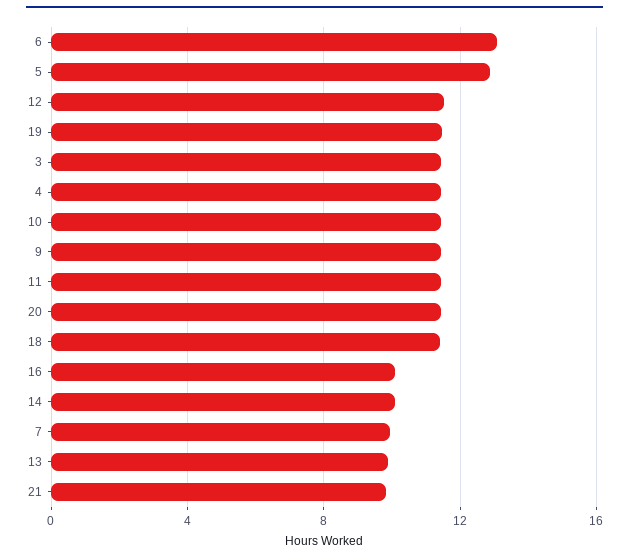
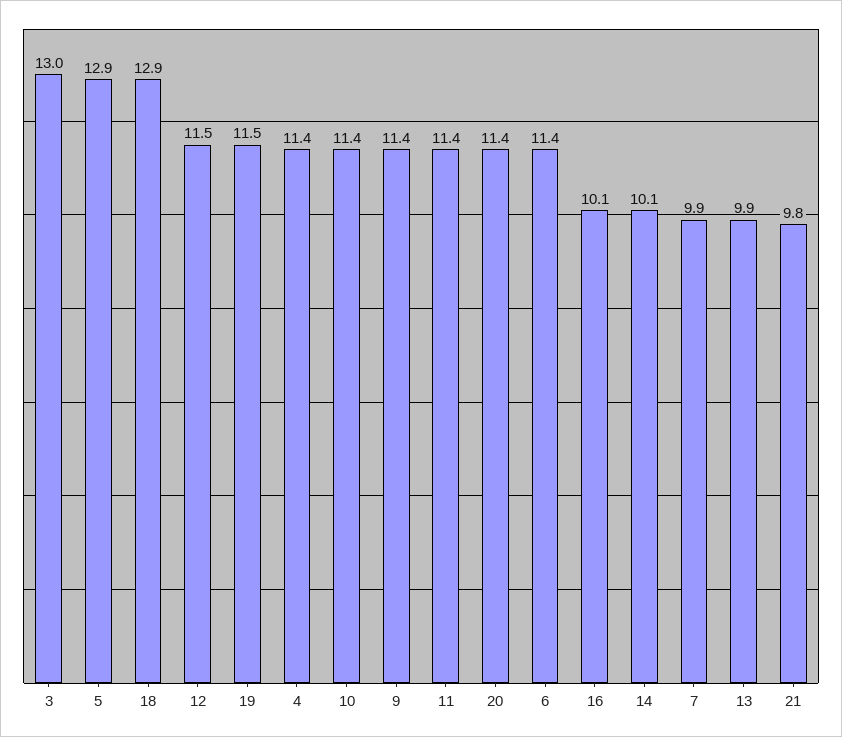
  {
-   "6": 13,
+   "6": 11.4,
    "5": 12.9,
    "12": 11.5,
    "19": 11.5,
-   "3": 11.5,
+   "3": 13,
    "4": 11.4,
    "10": 11.4,
    "9": 11.4,
    "11": 11.4,
    "20": 11.4,
-   "18": 11.5,
+   "18": 12.9,
    "16": 10.1,
    "14": 10.1,
    "7": 9.9,
    "13": 9.9,
    "21": 9.8
  }

